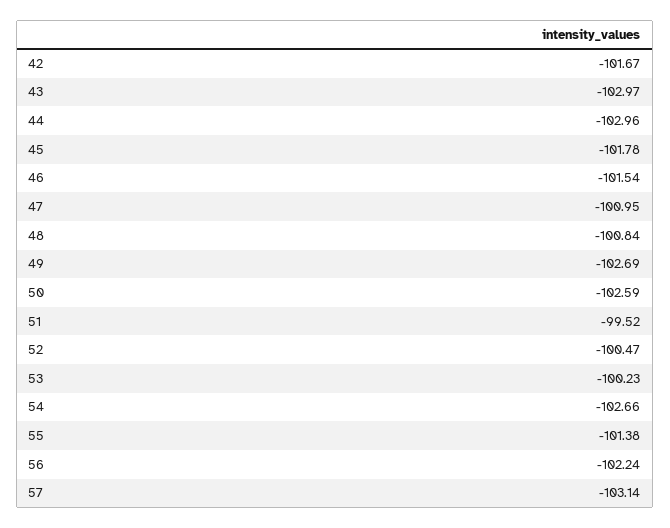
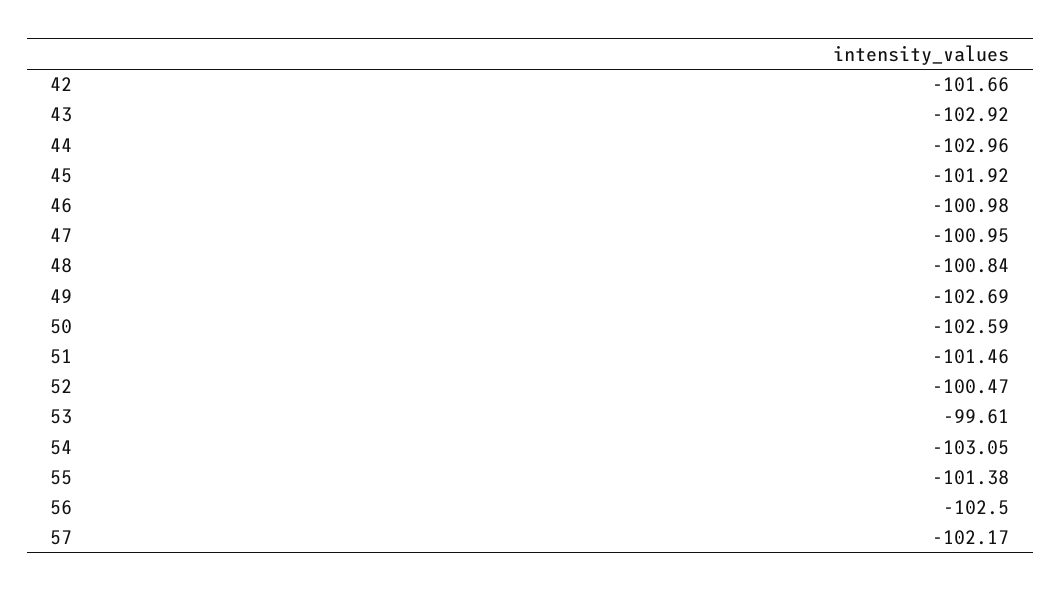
  {
-   "42": -101.67,
+   "42": -101.66,
-   "43": -102.97,
+   "43": -102.92,
    "44": -102.96,
-   "45": -101.78,
+   "45": -101.92,
-   "46": -101.54,
+   "46": -100.98,
    "47": -100.95,
    "48": -100.84,
    "49": -102.69,
    "50": -102.59,
-   "51": -99.52,
+   "51": -101.46,
    "52": -100.47,
-   "53": -100.23,
+   "53": -99.61,
-   "54": -102.66,
+   "54": -103.05,
    "55": -101.38,
-   "56": -102.24,
+   "56": -102.5,
-   "57": -103.14
+   "57": -102.17
  }

